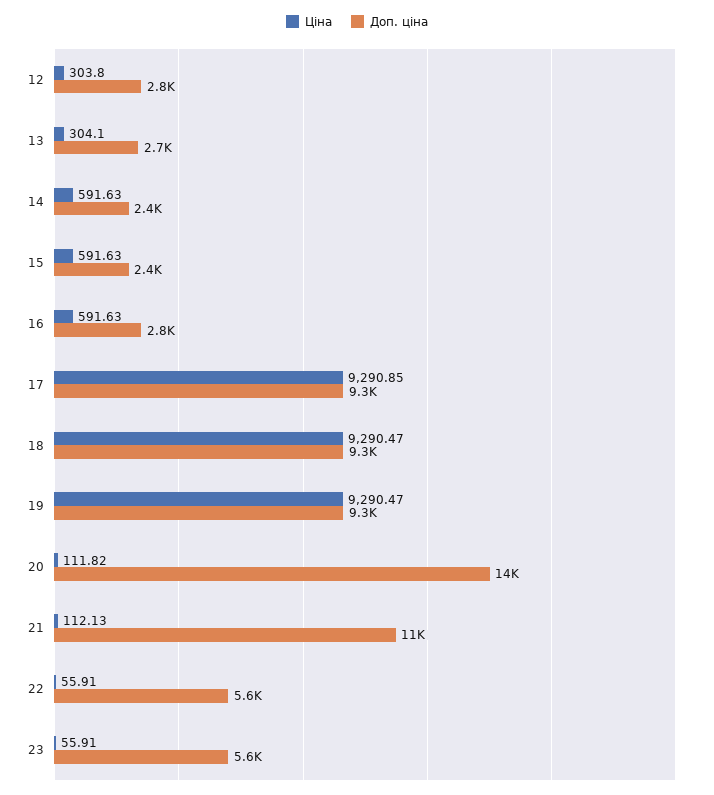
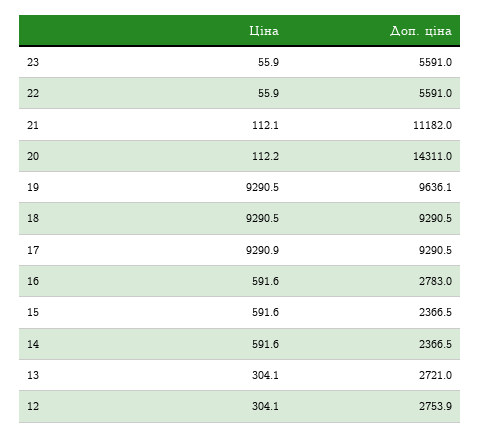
  {
    "Ціна": {
-     "12": 303.8,
+     "12": 304.1,
      "13": 304.1,
      "14": 591.63,
      "15": 591.63,
      "16": 591.63,
      "17": 9290.85,
      "18": 9290.47,
      "19": 9290.47,
-     "20": 111.82,
+     "20": 112.2,
      "21": 112.13,
      "22": 55.91,
      "23": 55.91
    },
    "Доп. ціна": {
      "12": 2753.9,
      "13": 2721,
      "14": 2366.5,
      "15": 2366.5,
      "16": 2783,
      "17": 9290.5,
      "18": 9290.5,
-     "19": 9300,
+     "19": 9636.1,
      "20": 14311,
      "21": 11182,
      "22": 5591,
      "23": 5591
    }
  }

